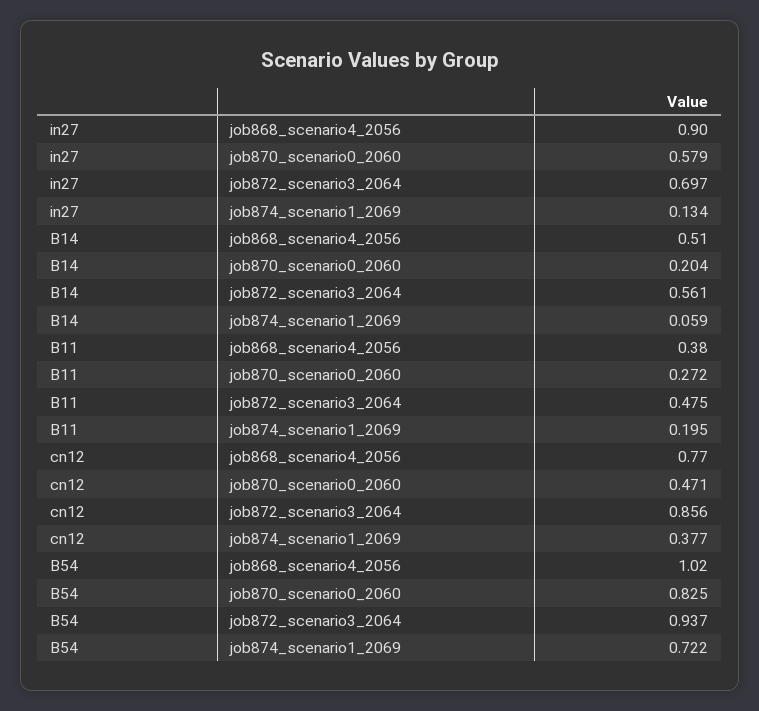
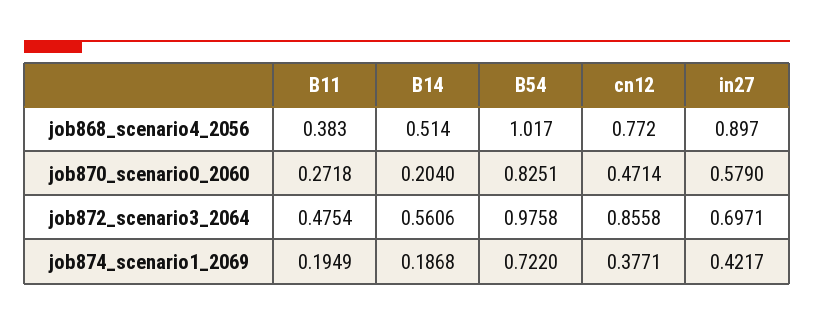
  {
    "in27": {
      "job868_scenario4_2056": 0.897,
      "job870_scenario0_2060": 0.579,
      "job872_scenario3_2064": 0.6971,
-     "job874_scenario1_2069": 0.134
+     "job874_scenario1_2069": 0.4217
    },
    "B14": {
      "job868_scenario4_2056": 0.514,
      "job870_scenario0_2060": 0.204,
      "job872_scenario3_2064": 0.5606,
-     "job874_scenario1_2069": 0.059
+     "job874_scenario1_2069": 0.1868
    },
    "B11": {
      "job868_scenario4_2056": 0.383,
      "job870_scenario0_2060": 0.2718,
      "job872_scenario3_2064": 0.4754,
      "job874_scenario1_2069": 0.1949
    },
    "cn12": {
      "job868_scenario4_2056": 0.772,
      "job870_scenario0_2060": 0.4714,
      "job872_scenario3_2064": 0.8558,
      "job874_scenario1_2069": 0.3771
    },
    "B54": {
      "job868_scenario4_2056": 1.017,
      "job870_scenario0_2060": 0.8251,
-     "job872_scenario3_2064": 0.937,
+     "job872_scenario3_2064": 0.9758,
      "job874_scenario1_2069": 0.722
    }
  }

